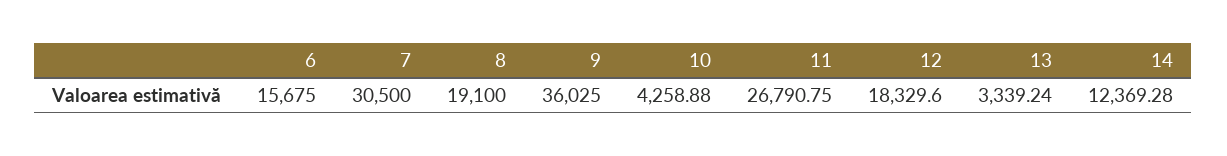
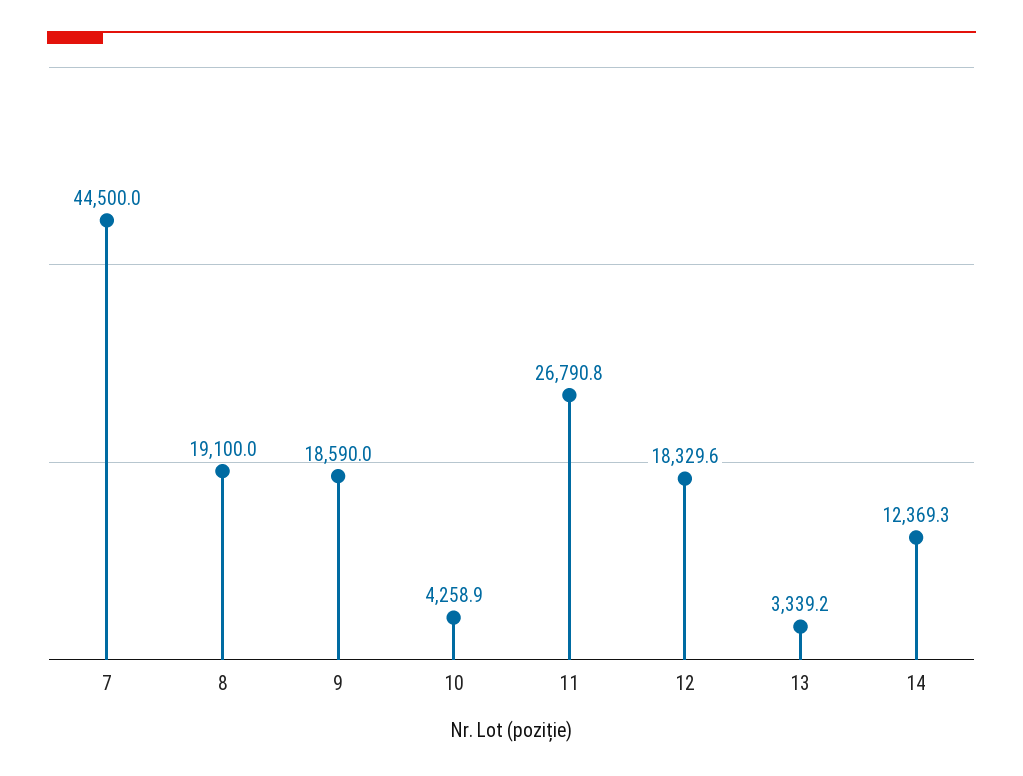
  {
-   "6": 15675,
-   "7": 30500,
+   "7": 44500,
    "8": 19100,
-   "9": 36025,
+   "9": 18590,
    "10": 4258.88,
    "11": 26790.75,
    "12": 18329.6,
    "13": 3339.24,
    "14": 12369.28
  }

